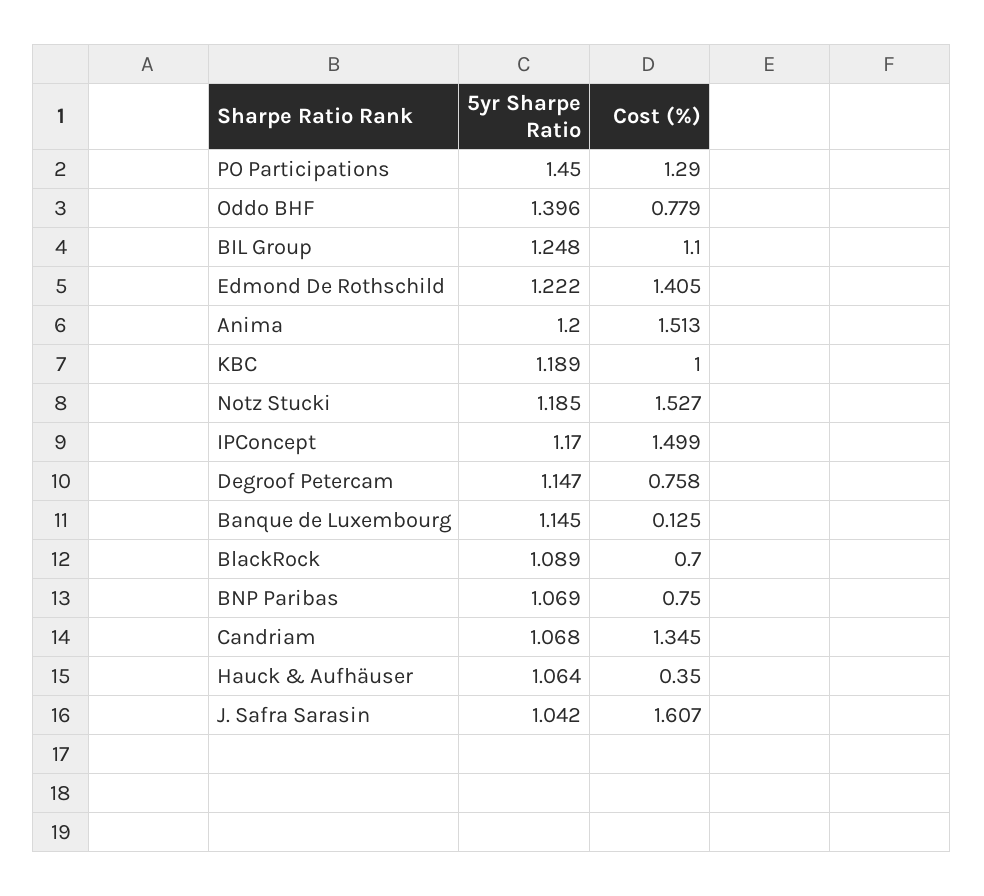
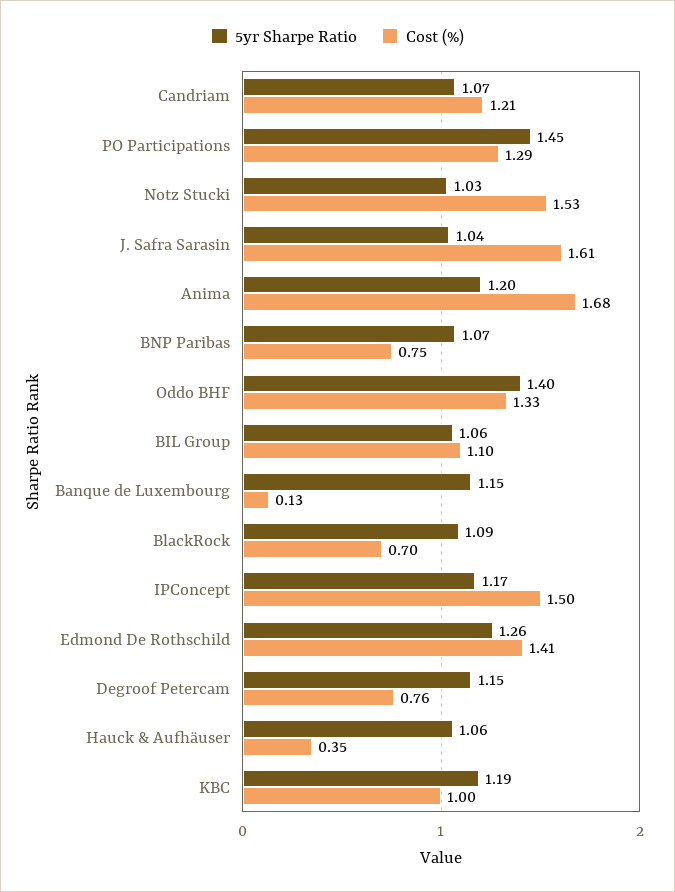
  {
    "5yr Sharpe Ratio": {
      "PO Participations": 1.45,
      "Oddo BHF": 1.396,
-     "BIL Group": 1.248,
+     "BIL Group": 1.06,
-     "Edmond De Rothschild": 1.222,
+     "Edmond De Rothschild": 1.26,
      "Anima": 1.2,
      "KBC": 1.189,
-     "Notz Stucki": 1.185,
+     "Notz Stucki": 1.03,
      "IPConcept": 1.17,
      "Degroof Petercam": 1.147,
      "Banque de Luxembourg": 1.145,
      "BlackRock": 1.089,
      "BNP Paribas": 1.069,
      "Candriam": 1.068,
      "Hauck & Aufhäuser": 1.064,
      "J. Safra Sarasin": 1.042
    },
    "Cost (%)": {
      "PO Participations": 1.29,
-     "Oddo BHF": 0.779,
+     "Oddo BHF": 1.33,
      "BIL Group": 1.1,
      "Edmond De Rothschild": 1.405,
-     "Anima": 1.513,
+     "Anima": 1.68,
      "KBC": 1,
      "Notz Stucki": 1.527,
      "IPConcept": 1.499,
      "Degroof Petercam": 0.758,
      "Banque de Luxembourg": 0.125,
      "BlackRock": 0.7,
      "BNP Paribas": 0.75,
-     "Candriam": 1.345,
+     "Candriam": 1.21,
      "Hauck & Aufhäuser": 0.35,
      "J. Safra Sarasin": 1.607
    }
  }

